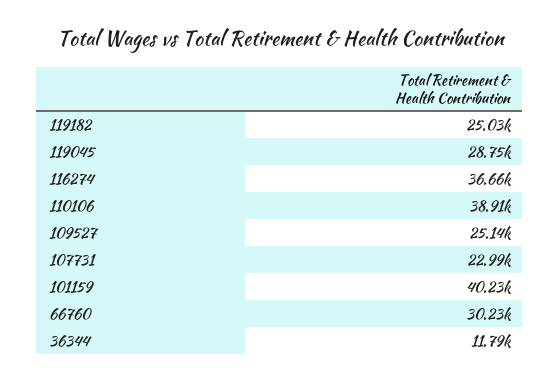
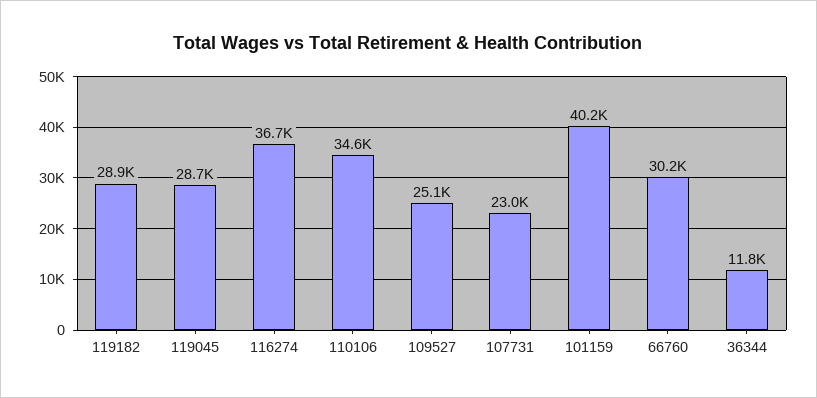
  {
-   "119182": 25030,
+   "119182": 28900,
    "119045": 28750,
    "116274": 36660,
-   "110106": 38910,
+   "110106": 34600,
    "109527": 25140,
    "107731": 22990,
    "101159": 40230,
    "66760": 30230,
    "36344": 11790
  }

